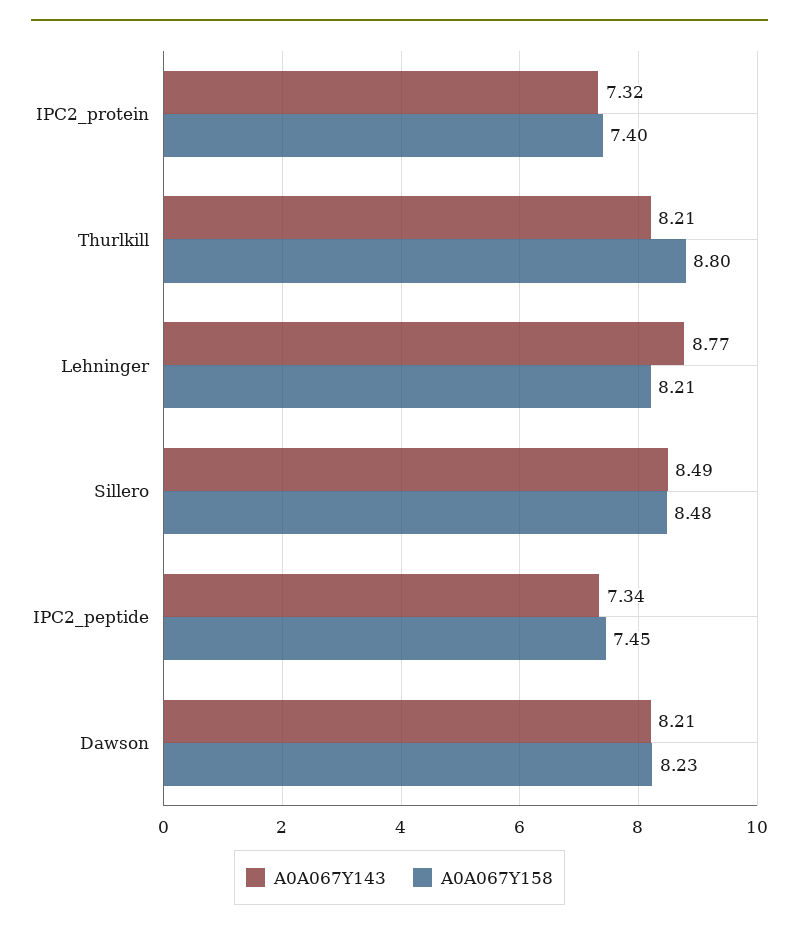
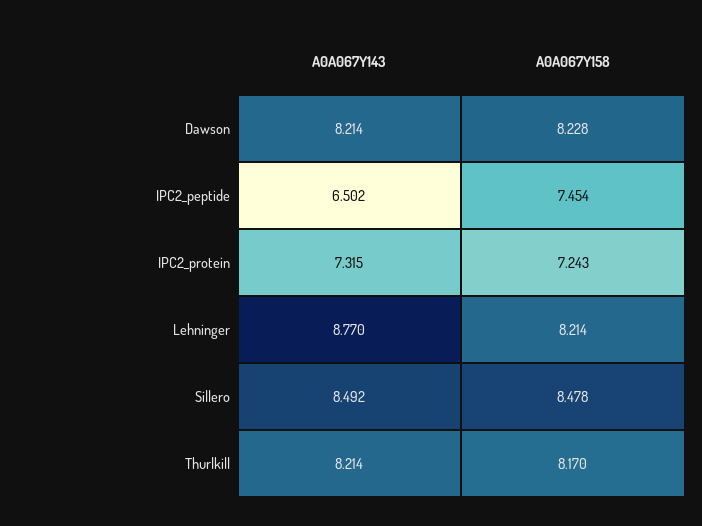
  {
    "A0A067Y143": {
      "IPC2_protein": 7.315,
      "Thurlkill": 8.214,
      "Lehninger": 8.77,
      "Sillero": 8.492,
-     "IPC2_peptide": 7.34,
+     "IPC2_peptide": 6.502,
      "Dawson": 8.214
    },
    "A0A067Y158": {
-     "IPC2_protein": 7.4,
+     "IPC2_protein": 7.243,
-     "Thurlkill": 8.8,
+     "Thurlkill": 8.17,
      "Lehninger": 8.214,
      "Sillero": 8.478,
      "IPC2_peptide": 7.454,
      "Dawson": 8.228
    }
  }

